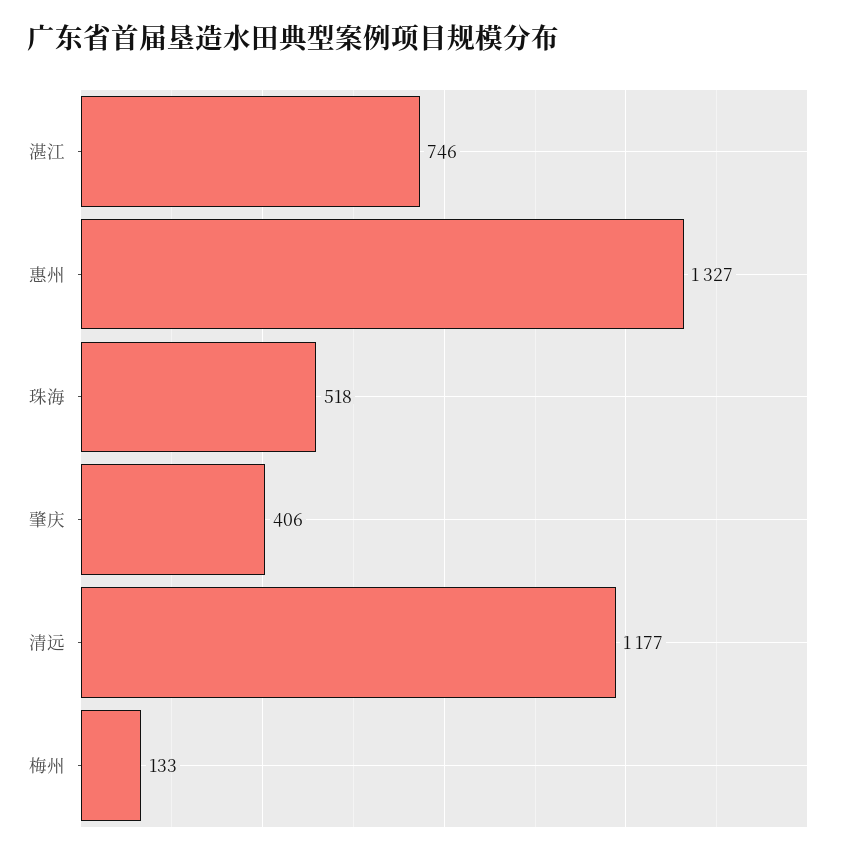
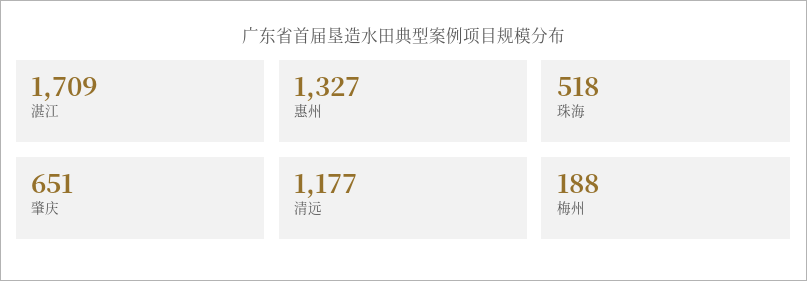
  {
-   "湛江": 746,
+   "湛江": 1709,
    "惠州": 1327,
    "珠海": 518,
-   "肇庆": 406,
+   "肇庆": 651,
    "清远": 1177,
-   "梅州": 133
+   "梅州": 188
  }

